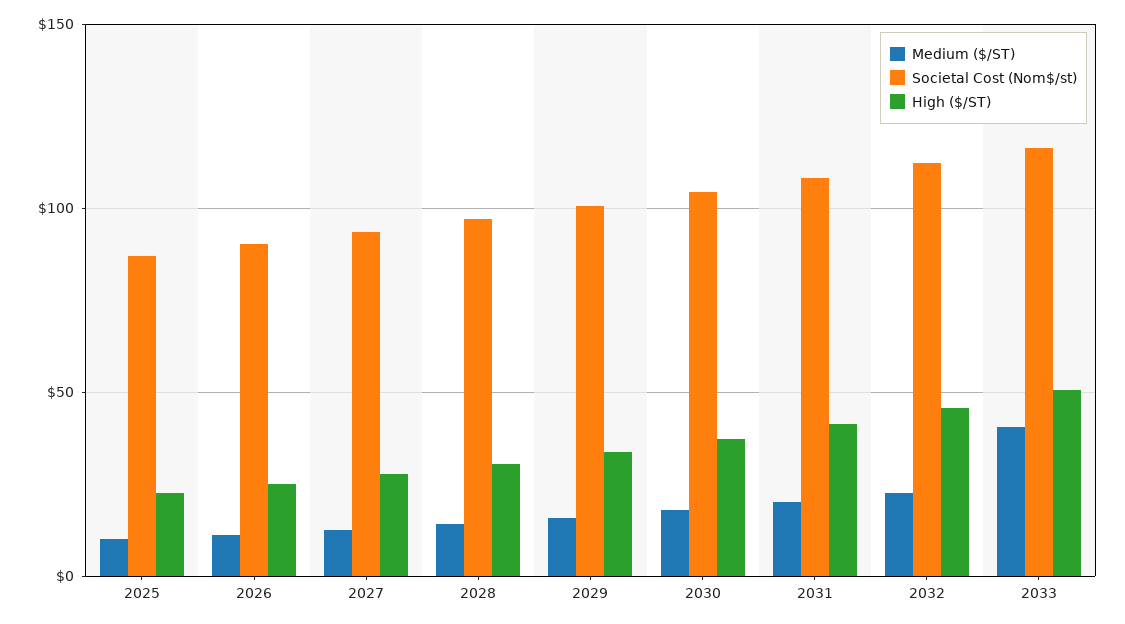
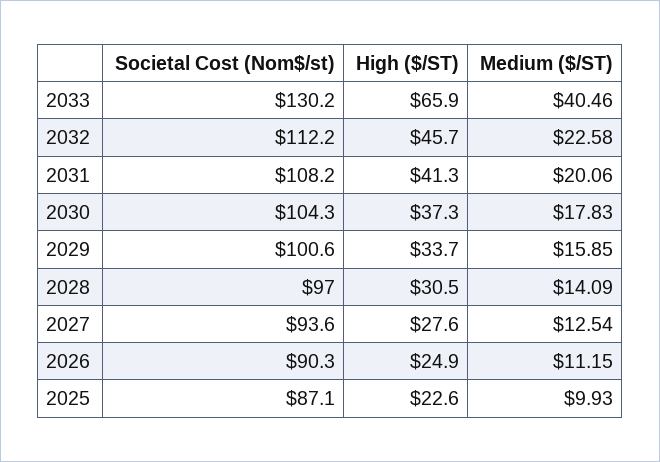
  {
    "Medium ($/ST)": {
      "2025": 9.93,
      "2026": 11.15,
      "2027": 12.54,
      "2028": 14.09,
      "2029": 15.85,
      "2030": 17.83,
      "2031": 20.06,
      "2032": 22.58,
      "2033": 40.46
    },
    "Societal Cost (Nom$/st)": {
      "2025": 87.1,
      "2026": 90.3,
      "2027": 93.6,
      "2028": 97,
      "2029": 100.6,
      "2030": 104.3,
      "2031": 108.2,
      "2032": 112.2,
-     "2033": 115
+     "2033": 130.2
    },
    "High ($/ST)": {
      "2025": 22.6,
      "2026": 24.9,
      "2027": 27.6,
      "2028": 30.5,
      "2029": 33.7,
      "2030": 37.3,
      "2031": 41.3,
      "2032": 45.7,
-     "2033": 50
+     "2033": 65.9
    }
  }

